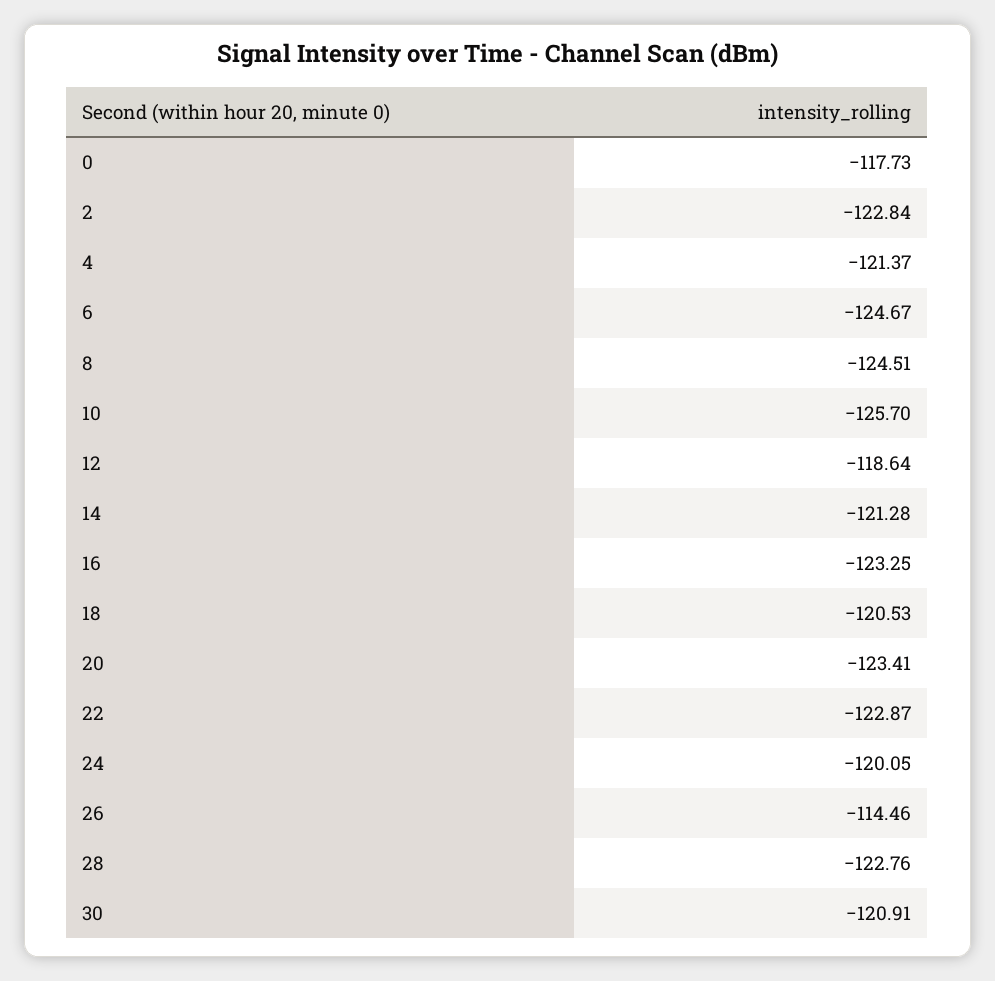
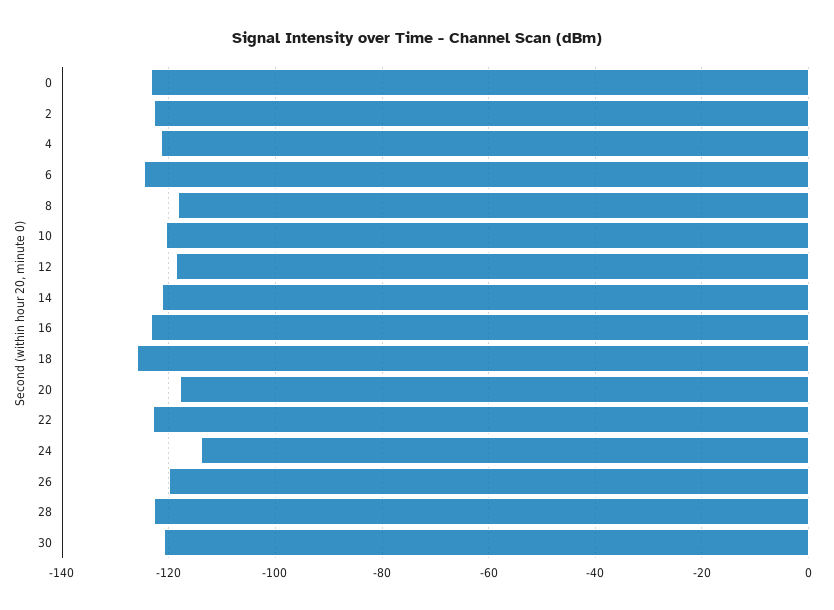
  {
-   "0": -117.73,
+   "0": -124,
    "2": -122.84,
    "4": -121.37,
    "6": -124.67,
-   "8": -124.51,
+   "8": -118,
-   "10": -125.7,
+   "10": -120,
    "12": -118.64,
    "14": -121.28,
    "16": -123.25,
-   "18": -120.53,
+   "18": -126,
-   "20": -123.41,
+   "20": -118,
    "22": -122.87,
-   "24": -120.05,
+   "24": -114,
-   "26": -114.46,
+   "26": -120,
    "28": -122.76,
    "30": -120.91
  }

